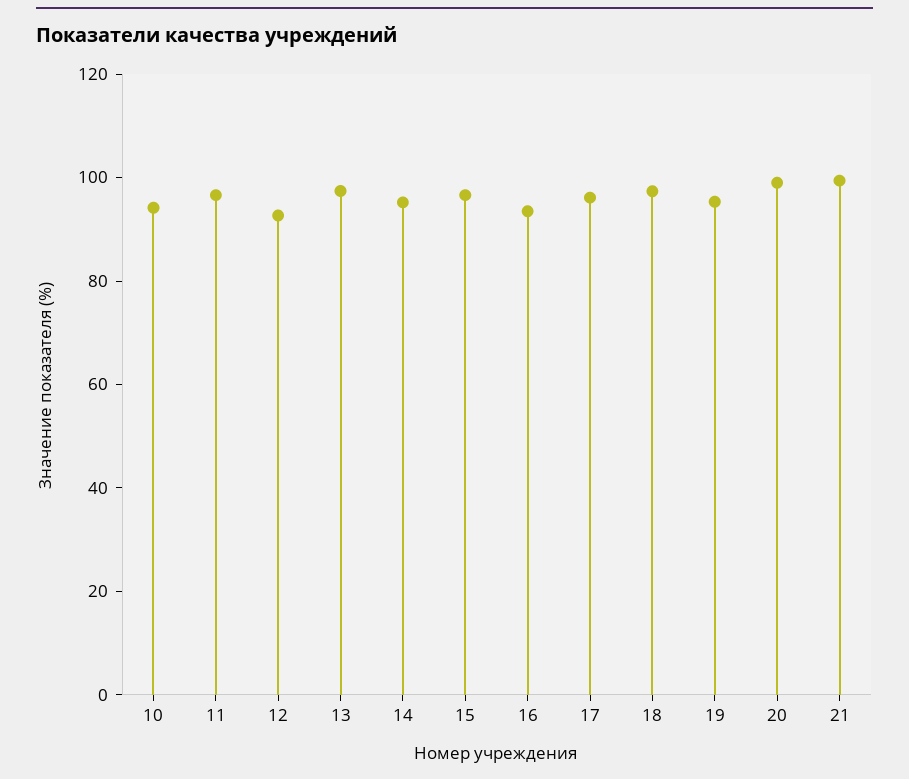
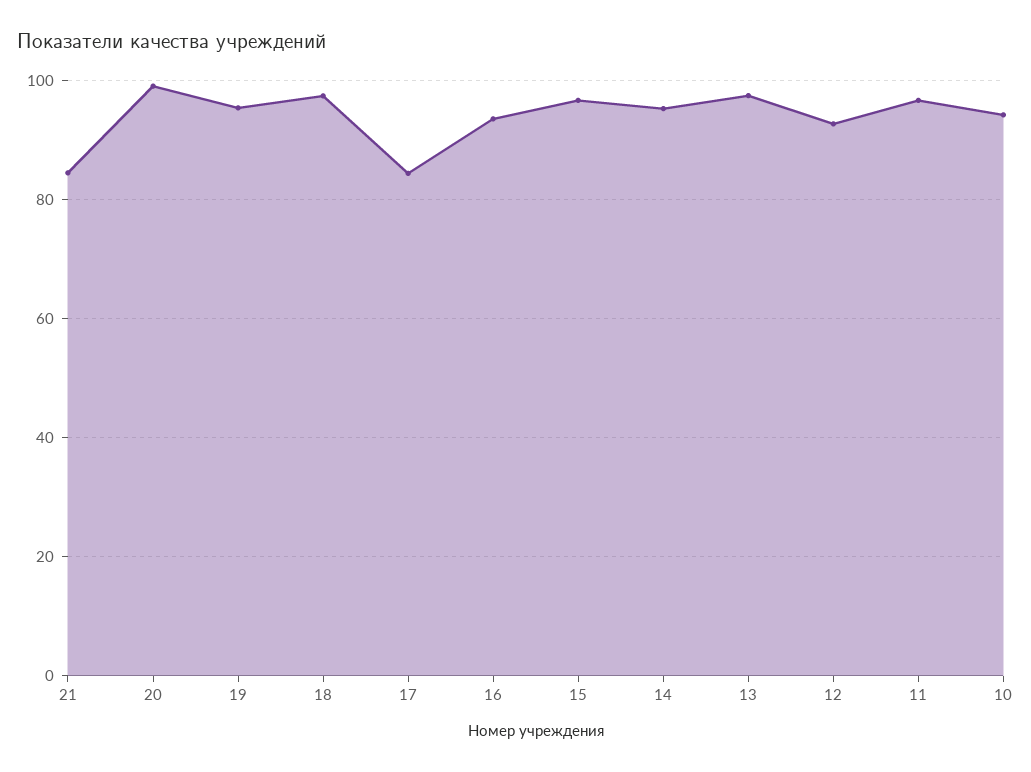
  {
    "10": 94,
    "11": 96,
    "12": 92,
    "13": 98,
    "14": 96,
    "15": 96,
    "16": 94,
-   "17": 95,
+   "17": 84,
    "18": 98,
    "19": 96,
    "20": 100,
-   "21": 100
+   "21": 84
  }

